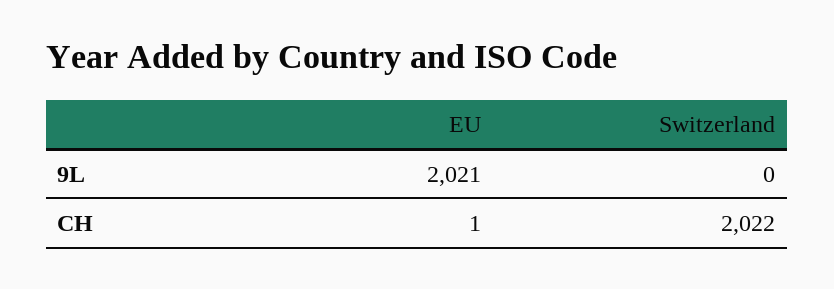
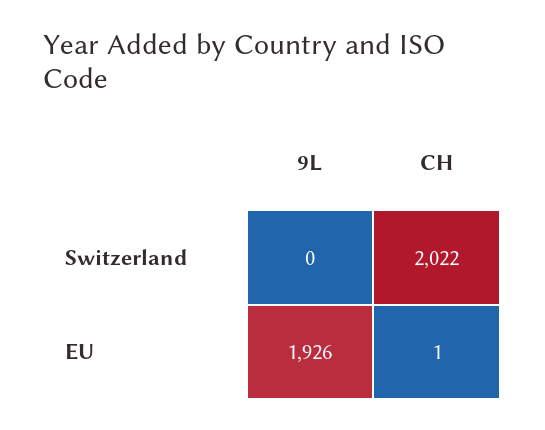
  {
    "EU": {
-     "9L": 2021,
+     "9L": 1926,
      "CH": 1
    },
    "Switzerland": {
      "9L": 0,
      "CH": 2022
    }
  }

